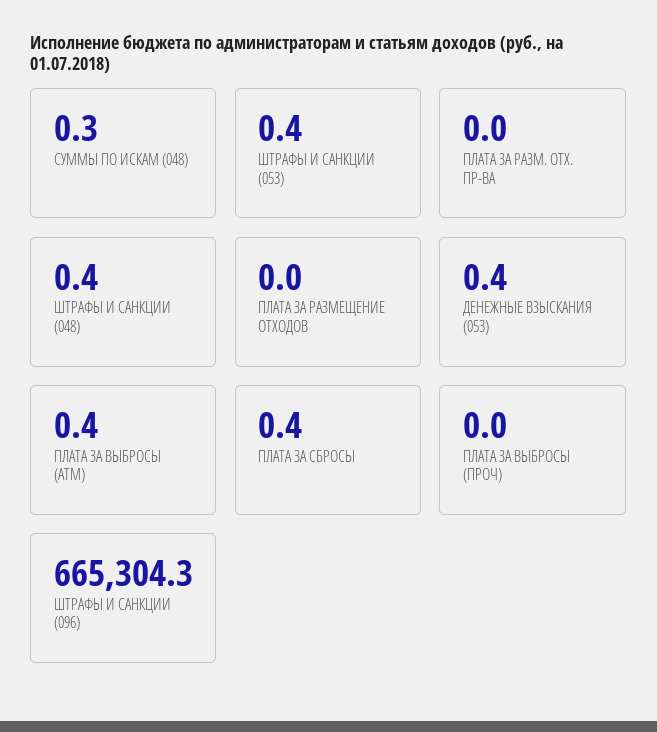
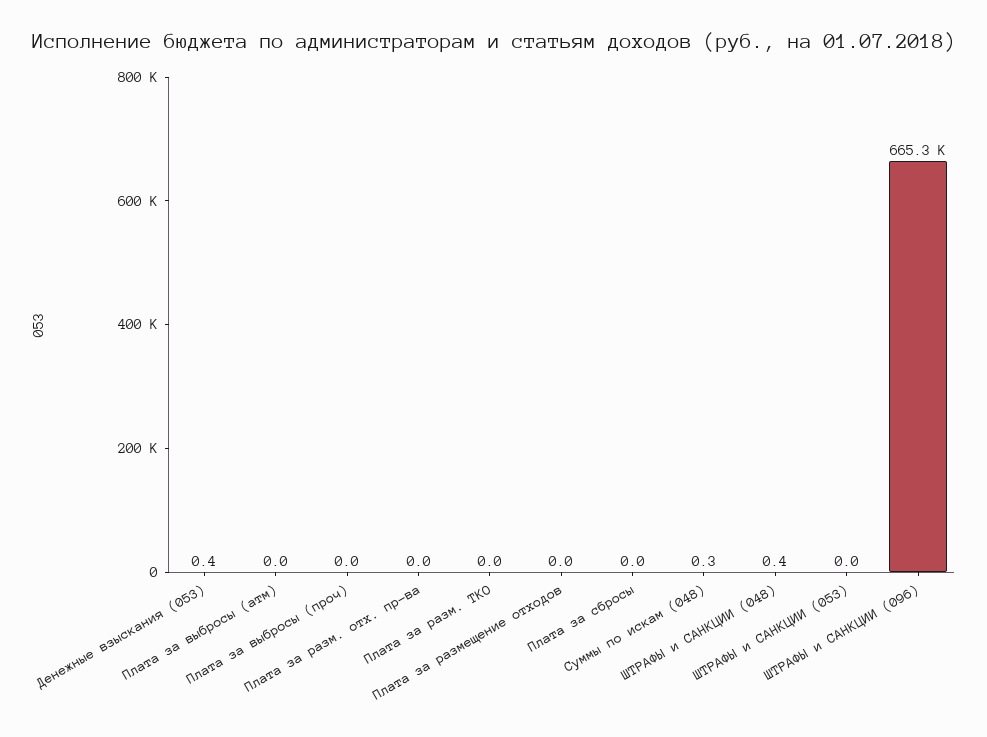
  {
    "СУММЫ ПО ИСКАМ (048)": 0.3,
-   "ШТРАФЫ И САНКЦИИ (053)": 0.4,
+   "ШТРАФЫ И САНКЦИИ (053)": 0,
    "ПЛАТА ЗА РАЗМ. ОТХ. ПР-ВА": 0,
    "ШТРАФЫ И САНКЦИИ (048)": 0.4,
    "ПЛАТА ЗА РАЗМЕЩЕНИЕ ОТХОДОВ": 0,
    "ДЕНЕЖНЫЕ ВЗЫСКАНИЯ (053)": 0.4,
-   "ПЛАТА ЗА ВЫБРОСЫ (АТМ)": 0.4,
+   "ПЛАТА ЗА ВЫБРОСЫ (АТМ)": 0,
-   "ПЛАТА ЗА СБРОСЫ": 0.4,
+   "ПЛАТА ЗА СБРОСЫ": 0,
    "ПЛАТА ЗА ВЫБРОСЫ (ПРОЧ)": 0,
-   "ШТРАФЫ И САНКЦИИ (096)": 665304.3
+   "ШТРАФЫ И САНКЦИИ (096)": 665304.3,
+   "Плата за разм. ТКО": 0
  }

